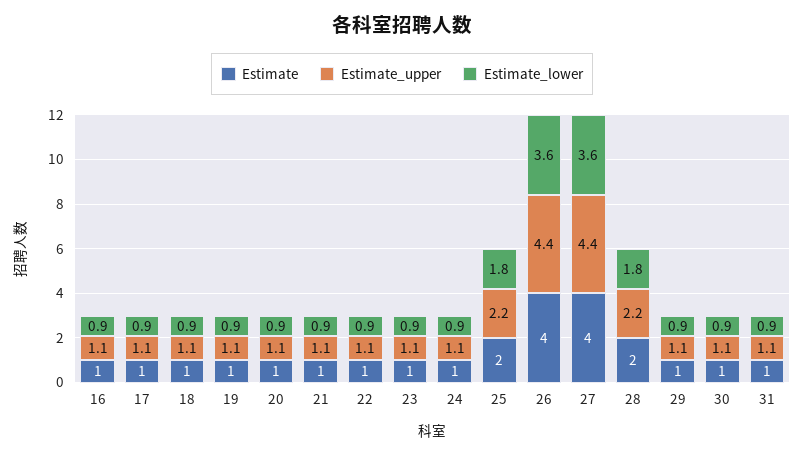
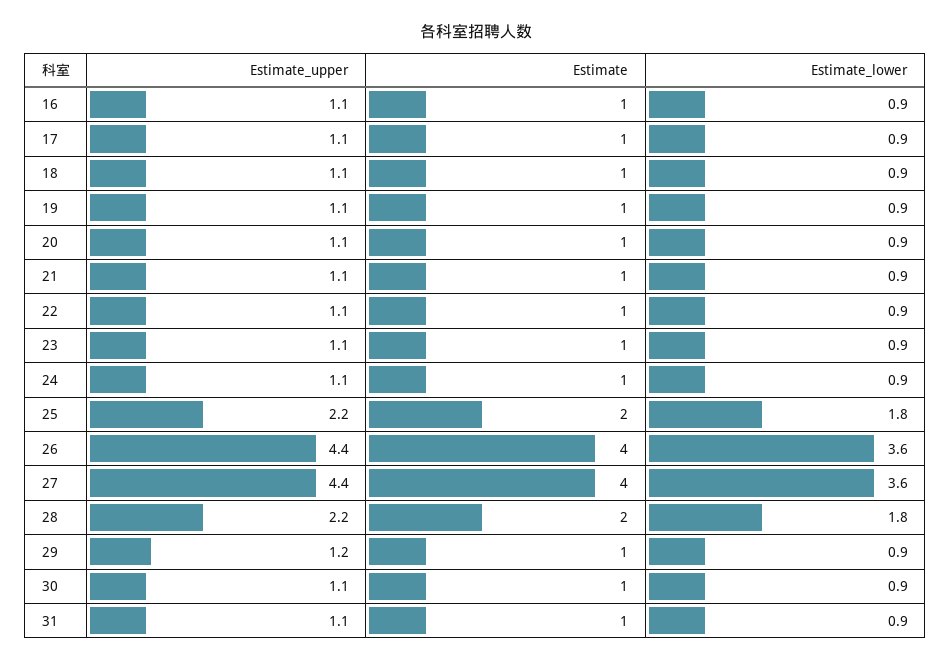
  {
    "Estimate": {
      "16": 1,
      "17": 1,
      "18": 1,
      "19": 1,
      "20": 1,
      "21": 1,
      "22": 1,
      "23": 1,
      "24": 1,
      "25": 2,
      "26": 4,
      "27": 4,
      "28": 2,
      "29": 1,
      "30": 1,
      "31": 1
    },
    "Estimate_upper": {
      "16": 1.1,
      "17": 1.1,
      "18": 1.1,
      "19": 1.1,
      "20": 1.1,
      "21": 1.1,
      "22": 1.1,
      "23": 1.1,
      "24": 1.1,
      "25": 2.2,
      "26": 4.4,
      "27": 4.4,
      "28": 2.2,
-     "29": 1.1,
+     "29": 1.2,
      "30": 1.1,
      "31": 1.1
    },
    "Estimate_lower": {
      "16": 0.9,
      "17": 0.9,
      "18": 0.9,
      "19": 0.9,
      "20": 0.9,
      "21": 0.9,
      "22": 0.9,
      "23": 0.9,
      "24": 0.9,
      "25": 1.8,
      "26": 3.6,
      "27": 3.6,
      "28": 1.8,
      "29": 0.9,
      "30": 0.9,
      "31": 0.9
    }
  }

